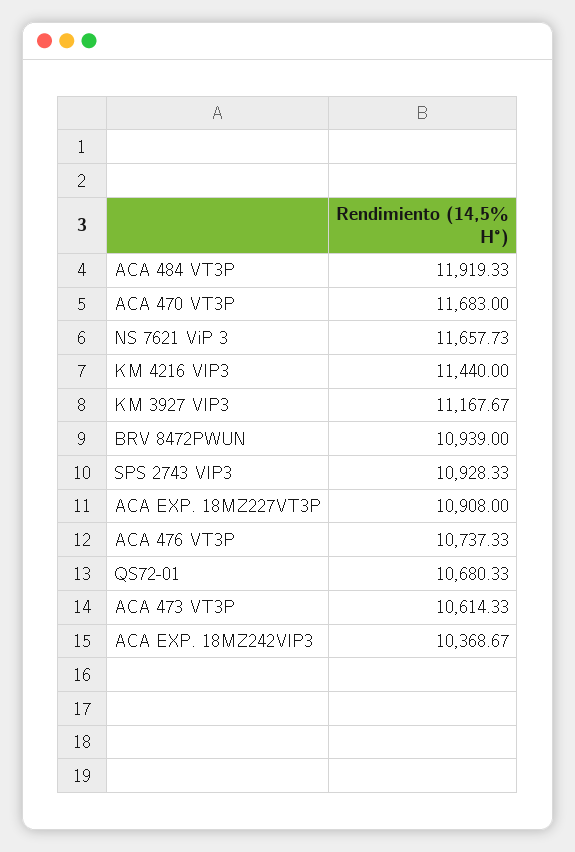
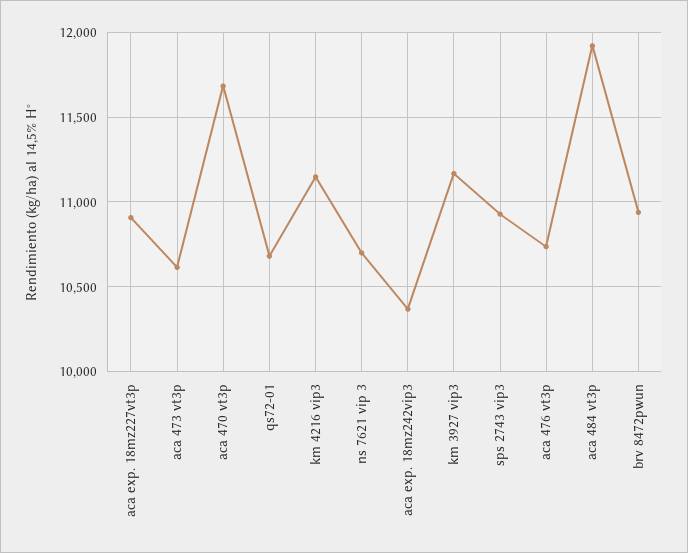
  {
    "ACA 484 VT3P": 11919.33,
    "ACA 470 VT3P": 11683,
-   "NS 7621 ViP 3": 11657.73,
+   "NS 7621 ViP 3": 10700,
-   "KM 4216 VIP3": 11440,
+   "KM 4216 VIP3": 11150,
    "KM 3927 VIP3": 11167.67,
    "BRV 8472PWUN": 10939,
    "SPS 2743 VIP3": 10928.33,
    "ACA EXP. 18MZ227VT3P": 10908,
    "ACA 476 VT3P": 10737.33,
    "QS72-01": 10680.33,
    "ACA 473 VT3P": 10614.33,
    "ACA EXP. 18MZ242VIP3": 10368.67
  }

